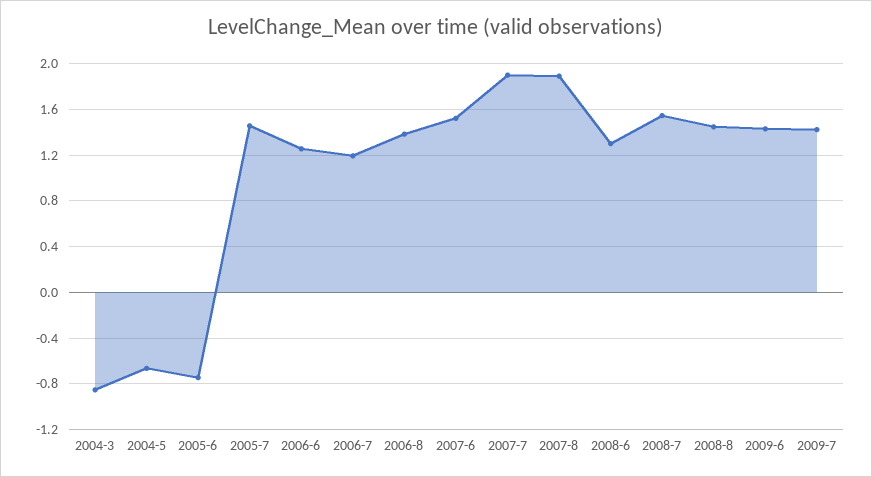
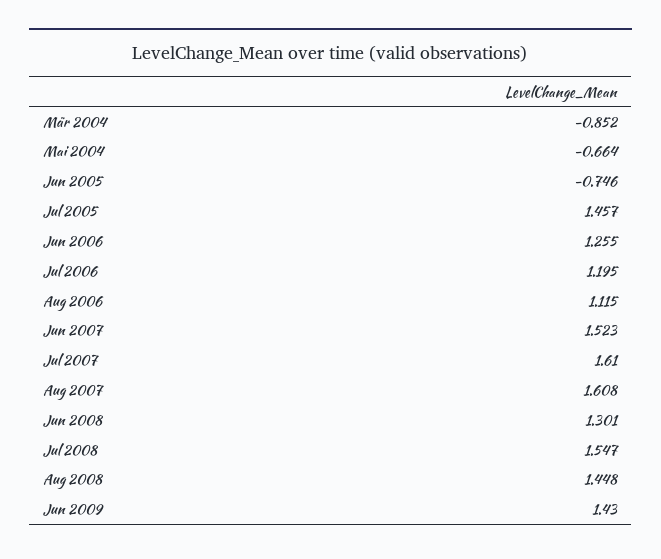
  {
    "2004-3": -0.852,
    "2004-5": -0.664,
    "2005-6": -0.746,
    "2005-7": 1.457,
    "2006-6": 1.255,
    "2006-7": 1.195,
-   "2006-8": 1.4,
+   "2006-8": 1.115,
    "2007-6": 1.523,
-   "2007-7": 1.9,
+   "2007-7": 1.61,
-   "2007-8": 1.9,
+   "2007-8": 1.608,
    "2008-6": 1.301,
    "2008-7": 1.547,
    "2008-8": 1.448,
-   "2009-6": 1.43,
+   "2009-6": 1.43
-   "2009-7": 1.4
  }

